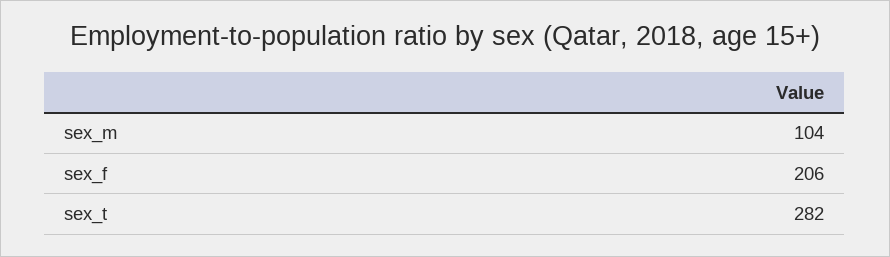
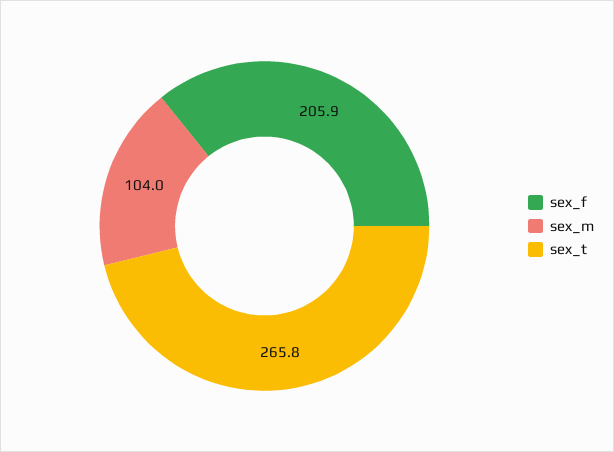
  {
    "sex_m": 104,
    "sex_f": 205.9,
-   "sex_t": 282
+   "sex_t": 265.8
  }

